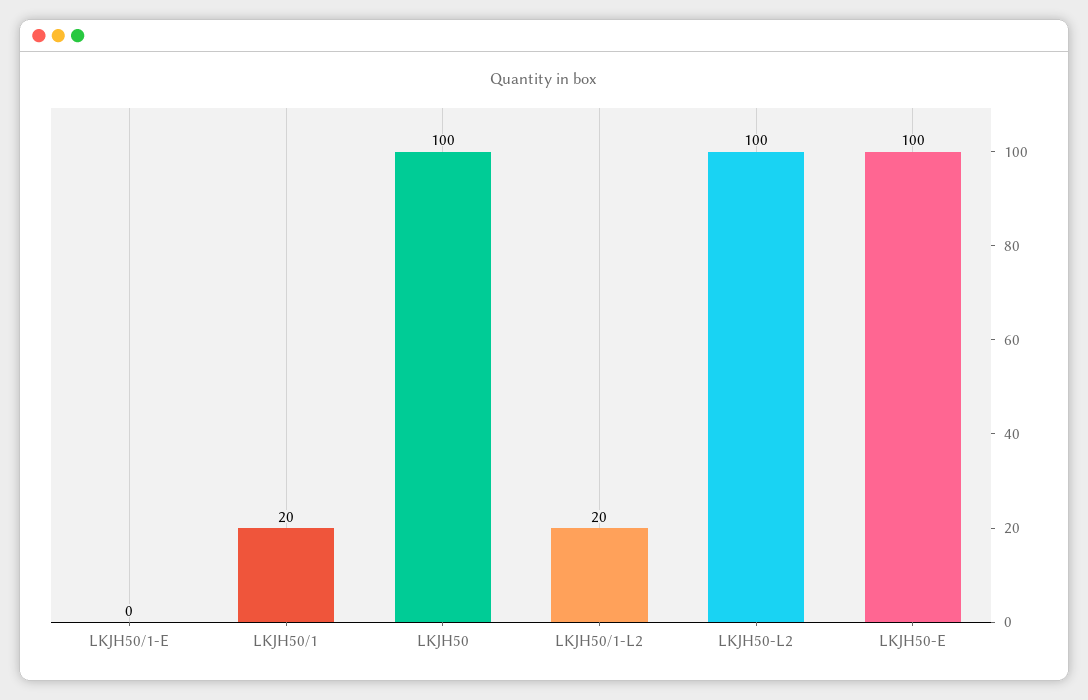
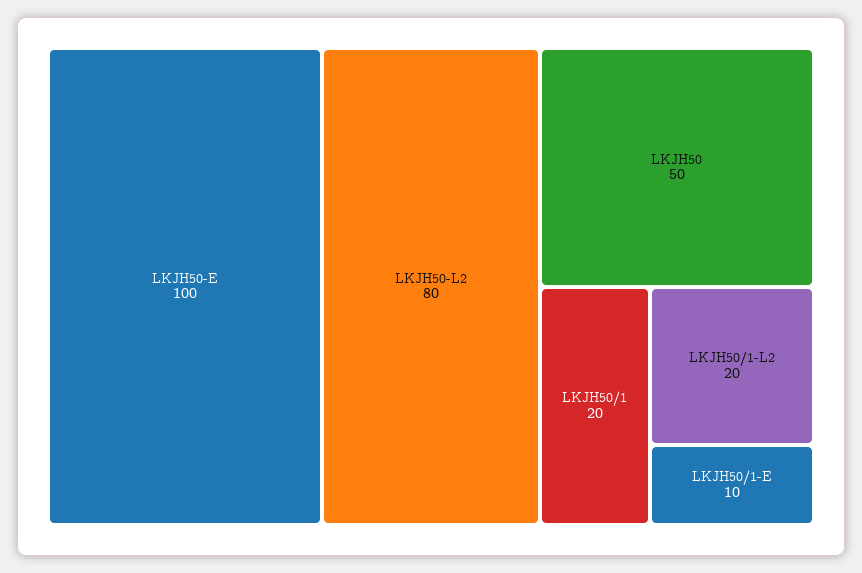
  {
-   "LKJH50/1-E": 0,
+   "LKJH50/1-E": 10,
    "LKJH50/1": 20,
-   "LKJH50": 100,
+   "LKJH50": 50,
    "LKJH50/1-L2": 20,
-   "LKJH50-L2": 100,
+   "LKJH50-L2": 80,
    "LKJH50-E": 100
  }

